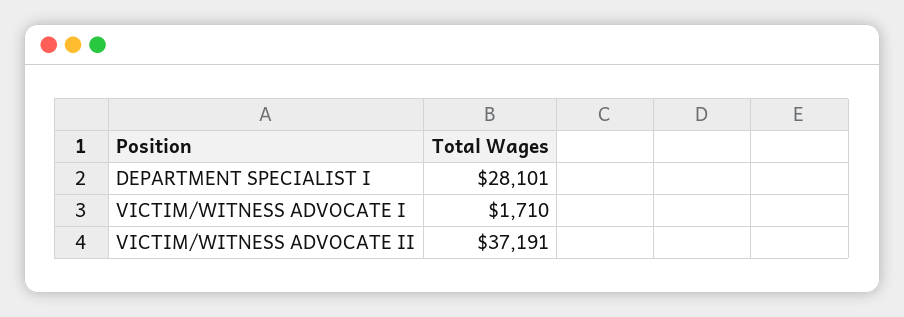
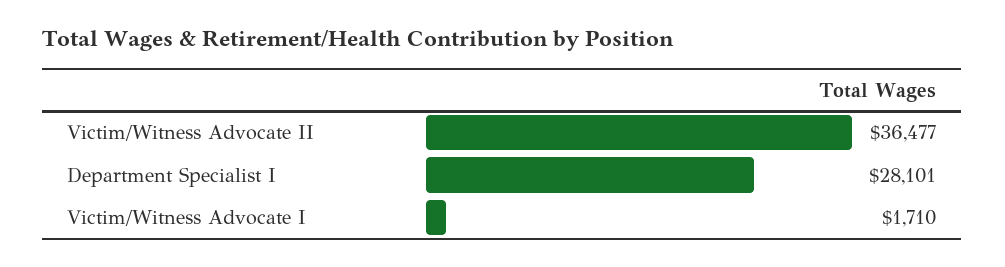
  {
    "DEPARTMENT SPECIALIST I": 28101,
    "VICTIM/WITNESS ADVOCATE I": 1710,
-   "VICTIM/WITNESS ADVOCATE II": 37191
+   "VICTIM/WITNESS ADVOCATE II": 36477
  }

